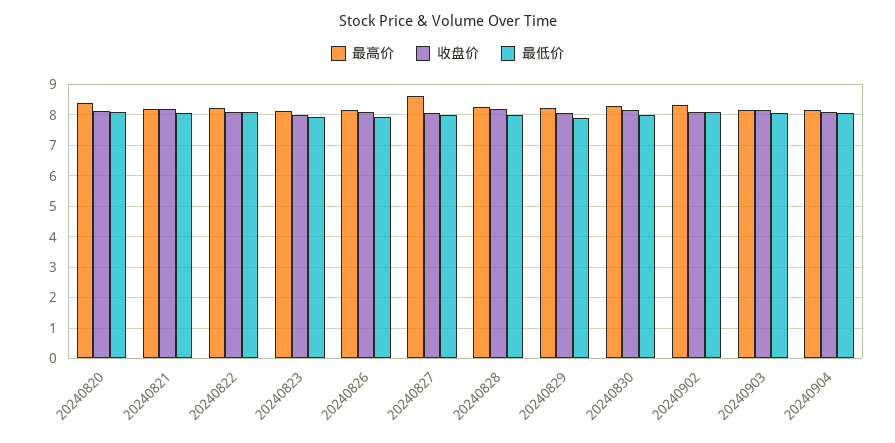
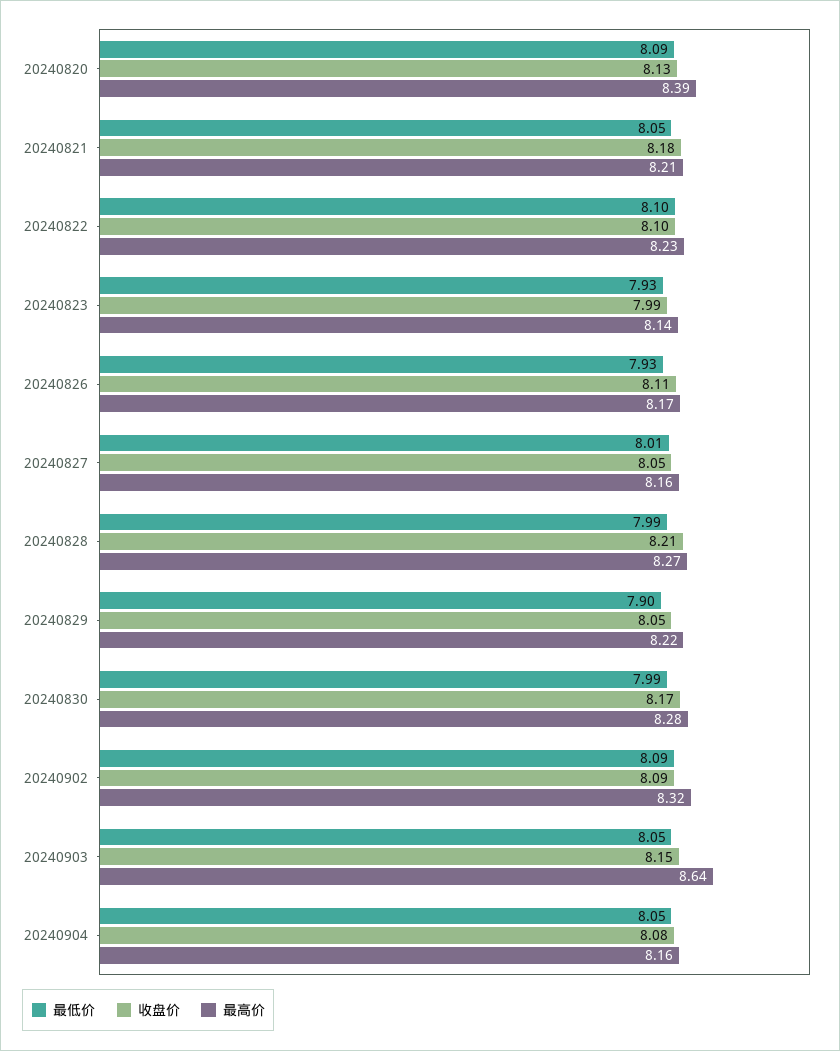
  {
    "最高价": {
      "20240820": 8.39,
      "20240821": 8.21,
      "20240822": 8.23,
      "20240823": 8.14,
      "20240826": 8.17,
-     "20240827": 8.6,
+     "20240827": 8.16,
      "20240828": 8.27,
      "20240829": 8.22,
      "20240830": 8.28,
      "20240902": 8.32,
-     "20240903": 8.2,
+     "20240903": 8.64,
      "20240904": 8.16
    },
    "收盘价": {
      "20240820": 8.13,
      "20240821": 8.18,
      "20240822": 8.1,
      "20240823": 7.99,
      "20240826": 8.11,
      "20240827": 8.05,
      "20240828": 8.21,
      "20240829": 8.05,
      "20240830": 8.17,
      "20240902": 8.09,
      "20240903": 8.15,
      "20240904": 8.08
    },
    "最低价": {
      "20240820": 8.09,
      "20240821": 8.05,
      "20240822": 8.1,
      "20240823": 7.93,
      "20240826": 7.93,
      "20240827": 8.01,
      "20240828": 7.99,
      "20240829": 7.9,
      "20240830": 7.99,
      "20240902": 8.09,
      "20240903": 8.05,
      "20240904": 8.05
    }
  }

